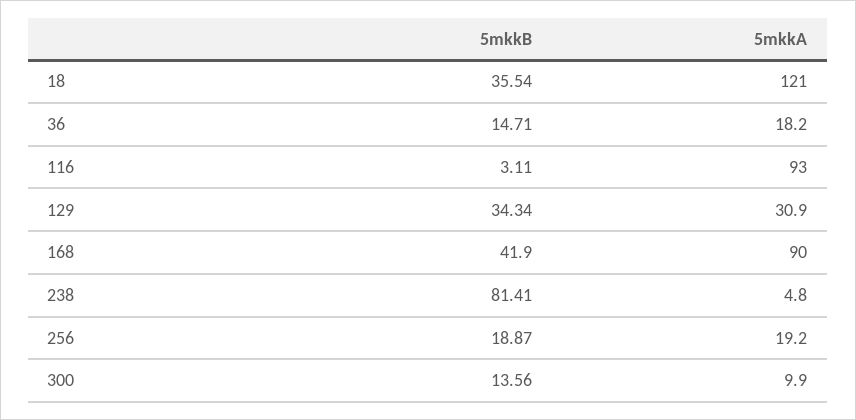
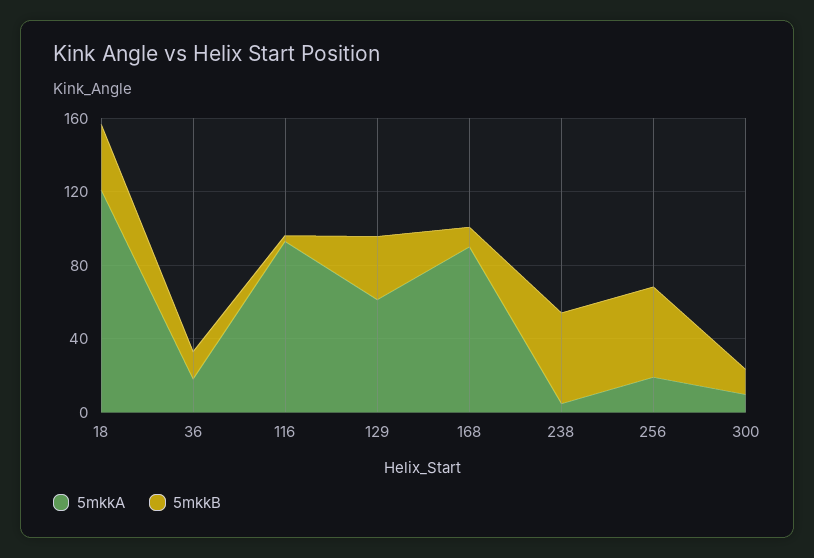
  {
    "5mkkB": {
      "18": 35.54,
      "36": 14.71,
      "116": 3.11,
      "129": 34.34,
-     "168": 41.9,
+     "168": 10,
-     "238": 81.41,
+     "238": 50,
-     "256": 18.87,
+     "256": 50,
      "300": 13.56
    },
    "5mkkA": {
      "18": 121,
      "36": 18.2,
      "116": 93,
-     "129": 30.9,
+     "129": 60,
      "168": 90,
      "238": 4.8,
      "256": 19.2,
      "300": 9.9
    }
  }

